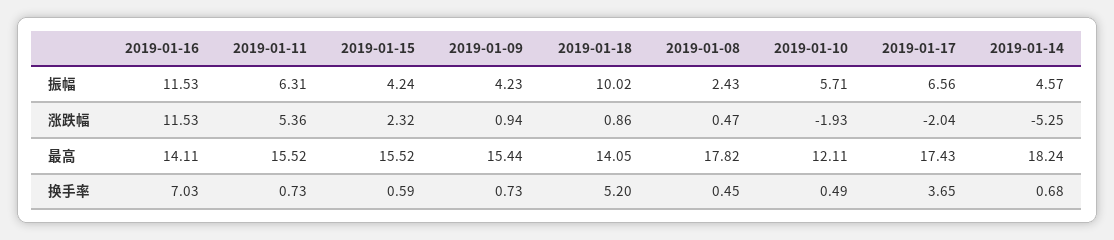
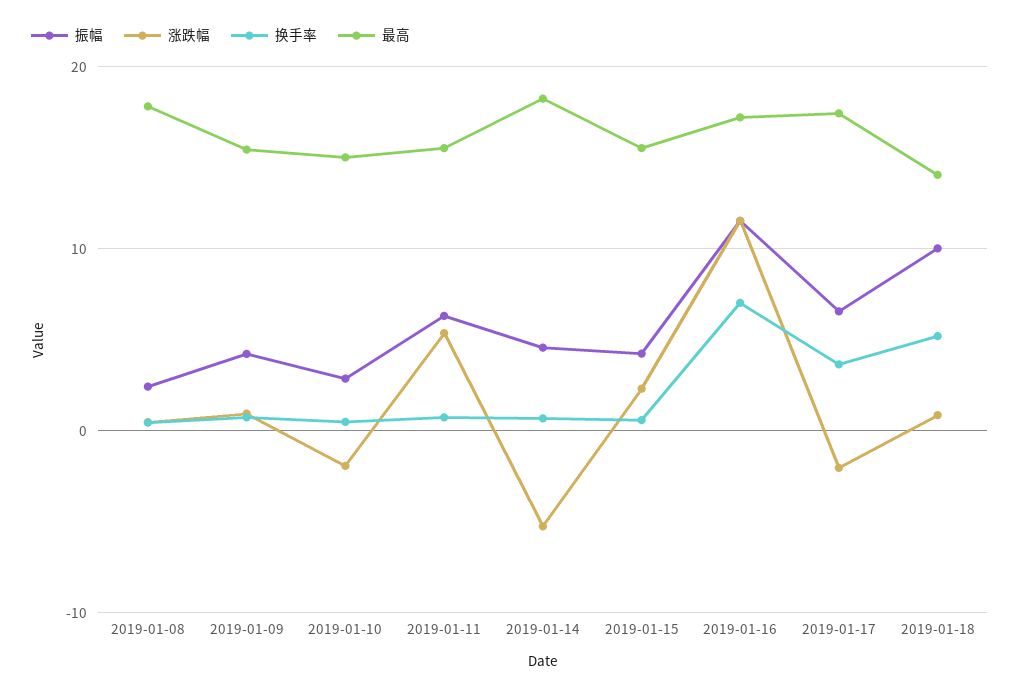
  {
    "振幅": {
      "2019-01-16": 11.53,
      "2019-01-11": 6.31,
      "2019-01-15": 4.24,
      "2019-01-09": 4.23,
      "2019-01-18": 10.02,
      "2019-01-08": 2.43,
-     "2019-01-10": 5.71,
+     "2019-01-10": 3,
      "2019-01-17": 6.56,
      "2019-01-14": 4.57
    },
    "涨跌幅": {
      "2019-01-16": 11.53,
      "2019-01-11": 5.36,
      "2019-01-15": 2.32,
      "2019-01-09": 0.94,
      "2019-01-18": 0.86,
      "2019-01-08": 0.47,
      "2019-01-10": -1.93,
      "2019-01-17": -2.04,
      "2019-01-14": -5.25
    },
    "最高": {
-     "2019-01-16": 14.11,
+     "2019-01-16": 17,
      "2019-01-11": 15.52,
      "2019-01-15": 15.52,
      "2019-01-09": 15.44,
      "2019-01-18": 14.05,
      "2019-01-08": 17.82,
-     "2019-01-10": 12.11,
+     "2019-01-10": 15,
      "2019-01-17": 17.43,
      "2019-01-14": 18.24
    },
    "换手率": {
      "2019-01-16": 7.03,
      "2019-01-11": 0.73,
      "2019-01-15": 0.59,
      "2019-01-09": 0.73,
      "2019-01-18": 5.2,
      "2019-01-08": 0.45,
      "2019-01-10": 0.49,
      "2019-01-17": 3.65,
      "2019-01-14": 0.68
    }
  }

